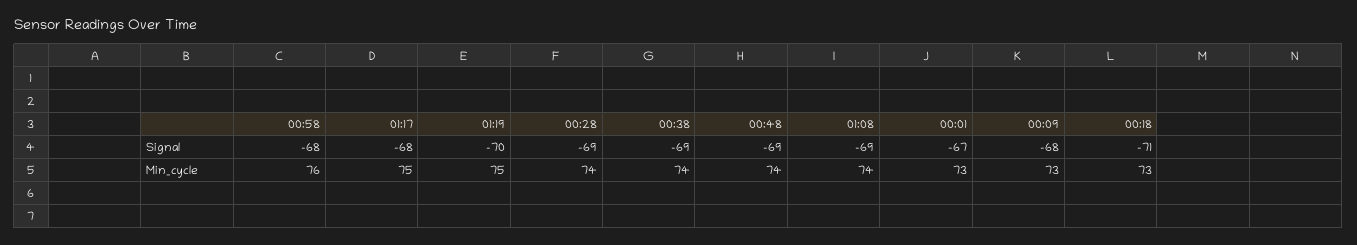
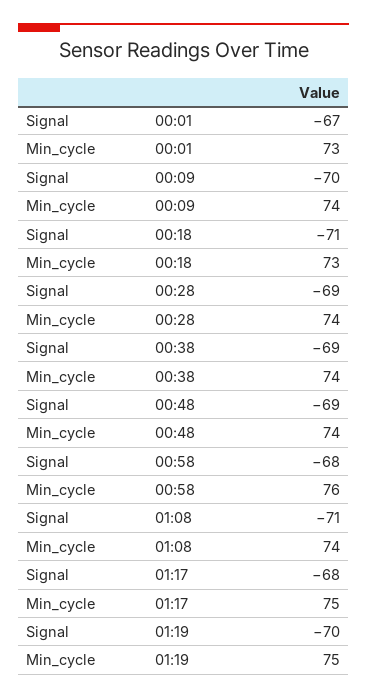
  {
    "00:58": {
      "Signal": -68,
      "Min_cycle": 76
    },
    "01:17": {
      "Signal": -68,
      "Min_cycle": 75
    },
    "01:19": {
      "Signal": -70,
      "Min_cycle": 75
    },
    "00:28": {
      "Signal": -69,
      "Min_cycle": 74
    },
    "00:38": {
      "Signal": -69,
      "Min_cycle": 74
    },
    "00:48": {
      "Signal": -69,
      "Min_cycle": 74
    },
    "01:08": {
-     "Signal": -69,
+     "Signal": -71,
      "Min_cycle": 74
    },
    "00:01": {
      "Signal": -67,
      "Min_cycle": 73
    },
    "00:09": {
-     "Signal": -68,
+     "Signal": -70,
-     "Min_cycle": 73
+     "Min_cycle": 74
    },
    "00:18": {
      "Signal": -71,
      "Min_cycle": 73
    }
  }

